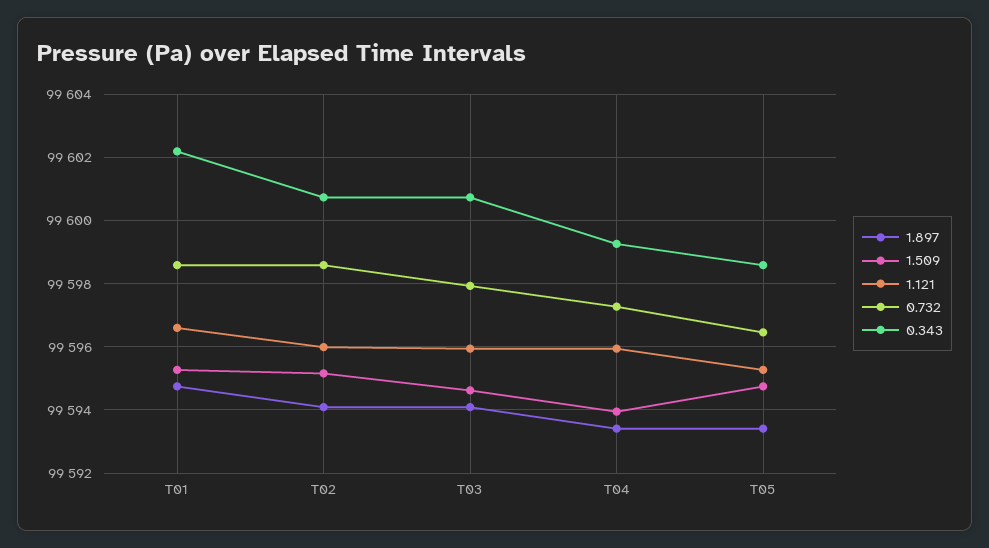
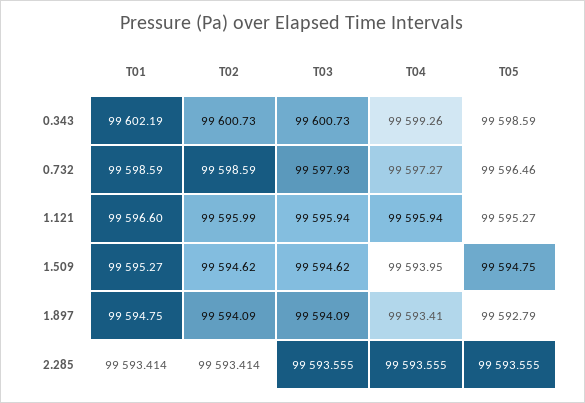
  {
    "1.897": {
      "T01": 99594.75,
      "T02": 99594.09,
      "T03": 99594.09,
      "T04": 99593.41,
-     "T05": 99593.4
+     "T05": 99592.79
    },
    "1.509": {
      "T01": 99595.27,
-     "T02": 99595.2,
+     "T02": 99594.62,
      "T03": 99594.62,
      "T04": 99593.95,
      "T05": 99594.75
    },
    "1.121": {
      "T01": 99596.6,
      "T02": 99595.99,
      "T03": 99595.94,
      "T04": 99595.94,
      "T05": 99595.27
    },
    "0.732": {
      "T01": 99598.59,
      "T02": 99598.59,
      "T03": 99597.93,
      "T04": 99597.27,
      "T05": 99596.46
    },
    "0.343": {
      "T01": 99602.19,
      "T02": 99600.73,
      "T03": 99600.73,
      "T04": 99599.26,
      "T05": 99598.59
-   }
+   },
+   "2.285": {
+     "T01": 99593.414,
+     "T02": 99593.414,
+     "T03": 99593.555,
+     "T04": 99593.555,
+     "T05": 99593.555
+   }
  }

